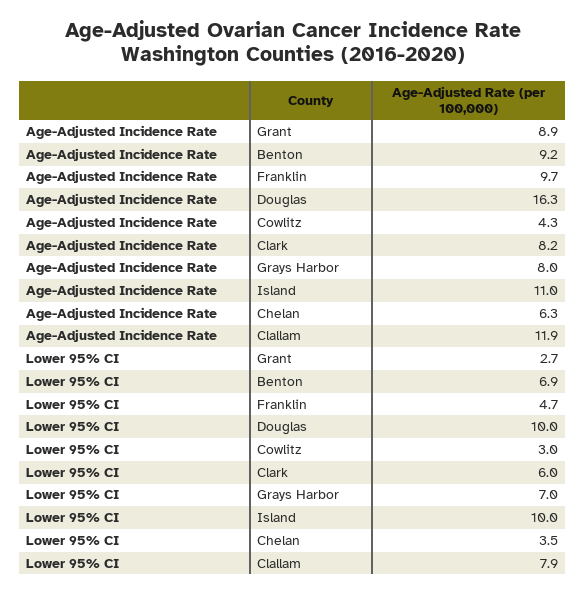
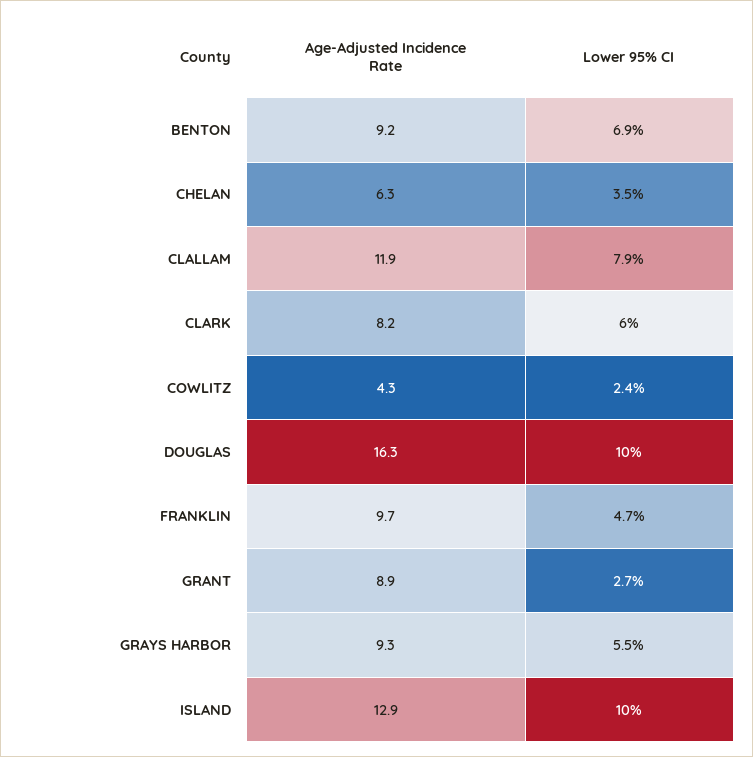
  {
    "Age-Adjusted Incidence Rate": {
      "Grant": 8.9,
      "Benton": 9.2,
      "Franklin": 9.7,
      "Douglas": 16.3,
      "Cowlitz": 4.3,
      "Clark": 8.2,
-     "Grays Harbor": 8,
+     "Grays Harbor": 9.3,
-     "Island": 11,
+     "Island": 12.9,
      "Chelan": 6.3,
      "Clallam": 11.9
    },
    "Lower 95% CI": {
      "Grant": 2.7,
      "Benton": 6.9,
      "Franklin": 4.7,
      "Douglas": 10,
-     "Cowlitz": 3,
+     "Cowlitz": 2.4,
      "Clark": 6,
-     "Grays Harbor": 7,
+     "Grays Harbor": 5.5,
      "Island": 10,
      "Chelan": 3.5,
      "Clallam": 7.9
    }
  }

